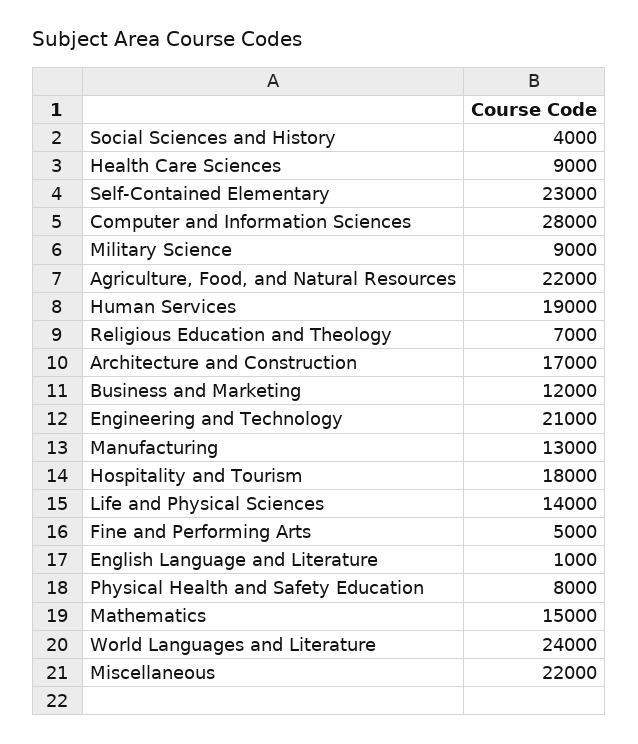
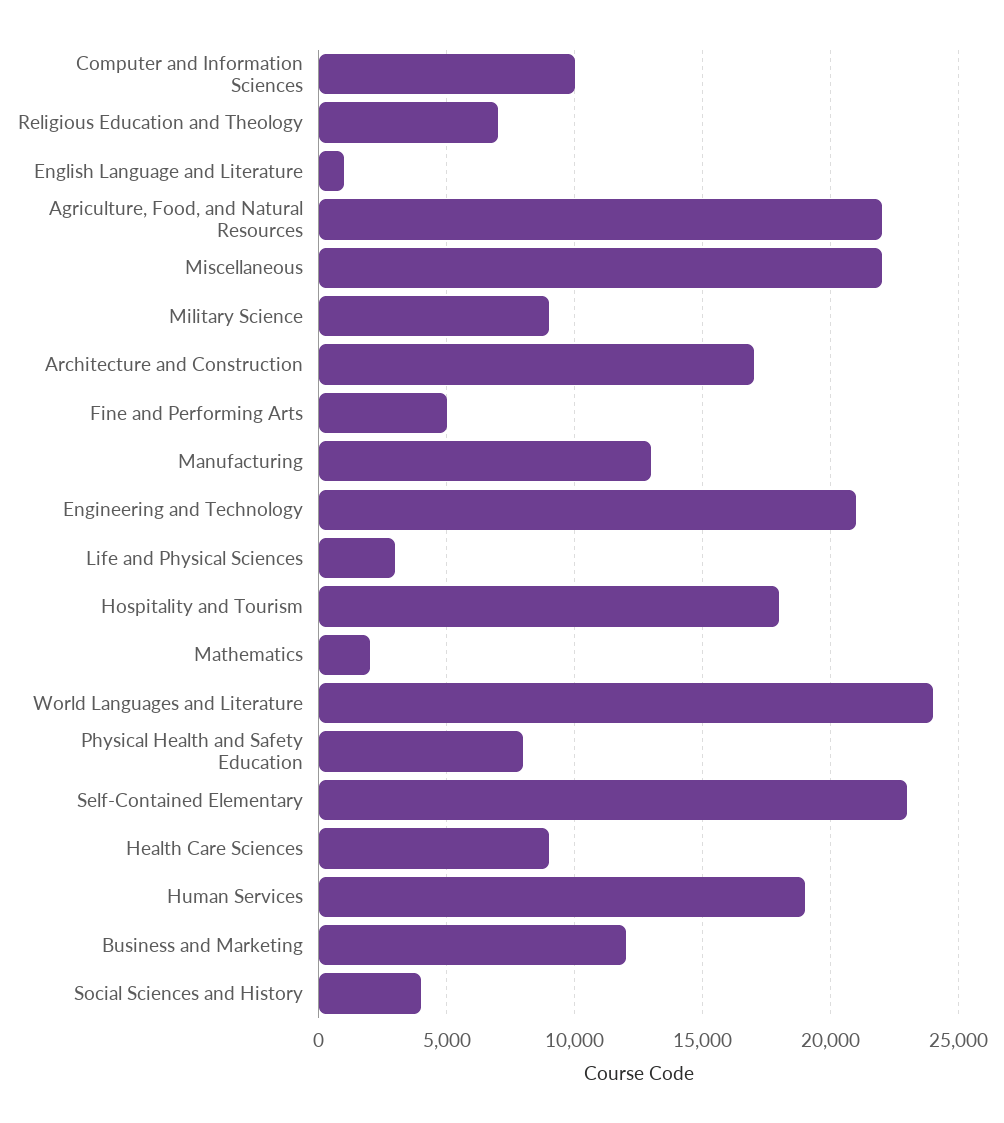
  {
    "Social Sciences and History": 4000,
    "Health Care Sciences": 9000,
    "Self-Contained Elementary": 23000,
-   "Computer and Information Sciences": 28000,
+   "Computer and Information Sciences": 10000,
    "Military Science": 9000,
    "Agriculture, Food, and Natural Resources": 22000,
    "Human Services": 19000,
    "Religious Education and Theology": 7000,
    "Architecture and Construction": 17000,
    "Business and Marketing": 12000,
    "Engineering and Technology": 21000,
    "Manufacturing": 13000,
    "Hospitality and Tourism": 18000,
-   "Life and Physical Sciences": 14000,
+   "Life and Physical Sciences": 3000,
    "Fine and Performing Arts": 5000,
    "English Language and Literature": 1000,
    "Physical Health and Safety Education": 8000,
-   "Mathematics": 15000,
+   "Mathematics": 2000,
    "World Languages and Literature": 24000,
    "Miscellaneous": 22000
  }

